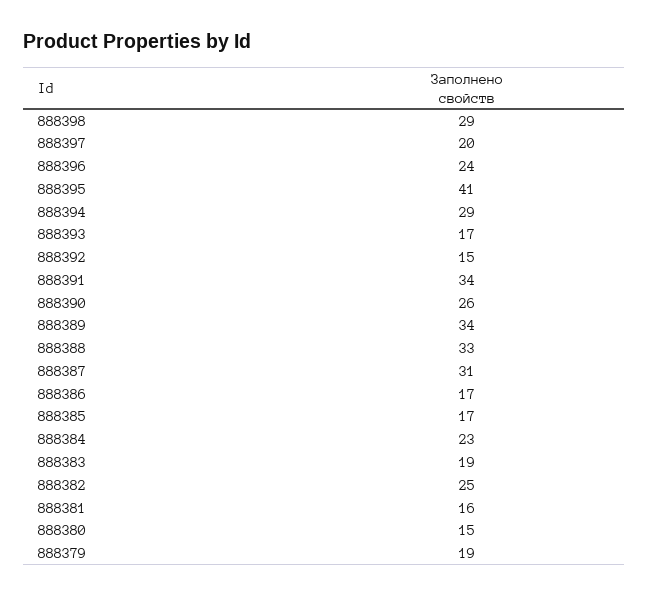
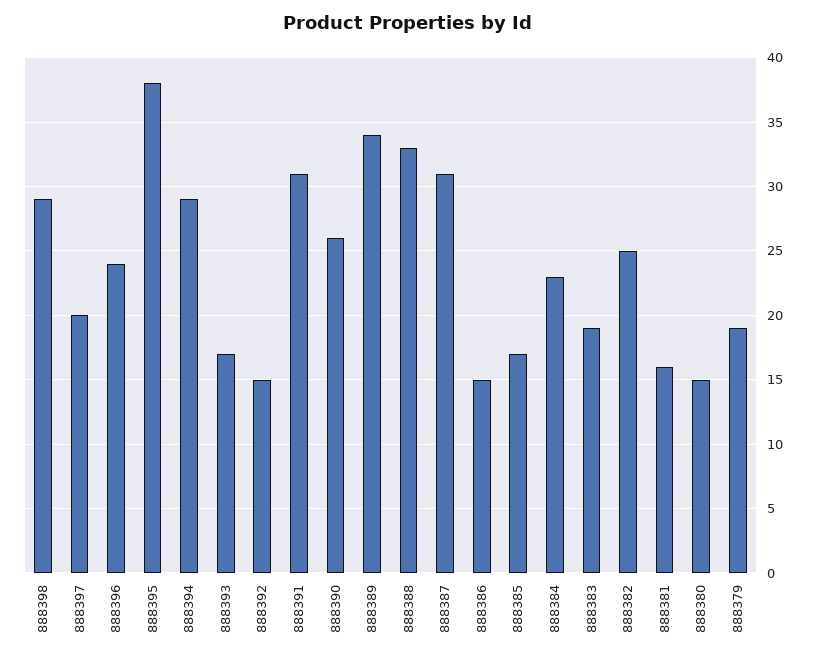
  {
    "888398": 29,
    "888397": 20,
    "888396": 24,
-   "888395": 41,
+   "888395": 38,
    "888394": 29,
    "888393": 17,
    "888392": 15,
-   "888391": 34,
+   "888391": 31,
    "888390": 26,
    "888389": 34,
    "888388": 33,
    "888387": 31,
-   "888386": 17,
+   "888386": 15,
    "888385": 17,
    "888384": 23,
    "888383": 19,
    "888382": 25,
    "888381": 16,
    "888380": 15,
    "888379": 19
  }

